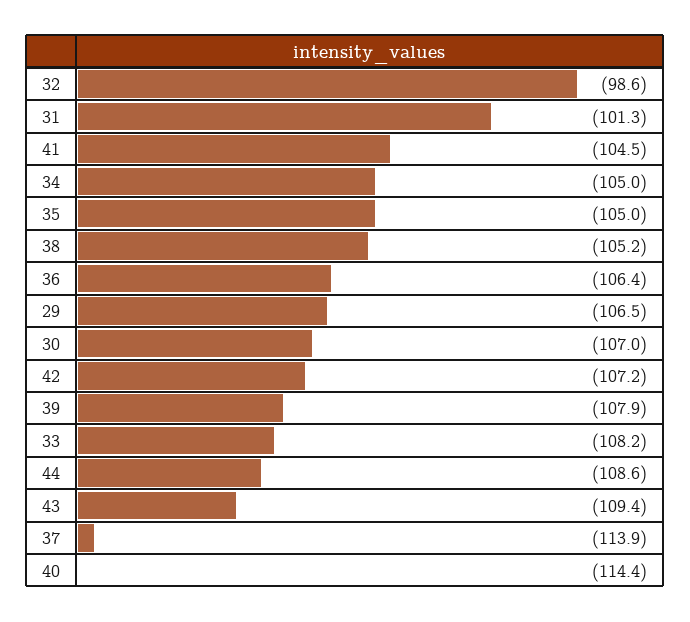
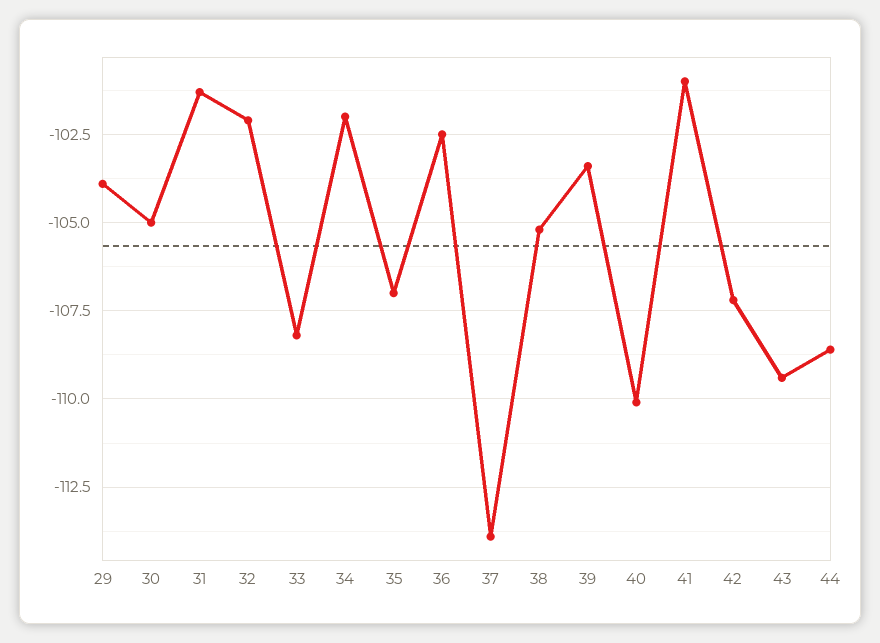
  {
-   "32": -98.6,
+   "32": -102,
    "31": -101.3,
-   "41": -104.5,
+   "41": -101,
-   "34": -105,
+   "34": -102,
-   "35": -105,
+   "35": -107,
    "38": -105.2,
-   "36": -106.4,
+   "36": -102.5,
-   "29": -106.5,
+   "29": -104,
-   "30": -107,
+   "30": -105,
    "42": -107.2,
-   "39": -107.9,
+   "39": -103.5,
    "33": -108.2,
    "44": -108.6,
    "43": -109.4,
    "37": -113.9,
-   "40": -114.4
+   "40": -110
  }

